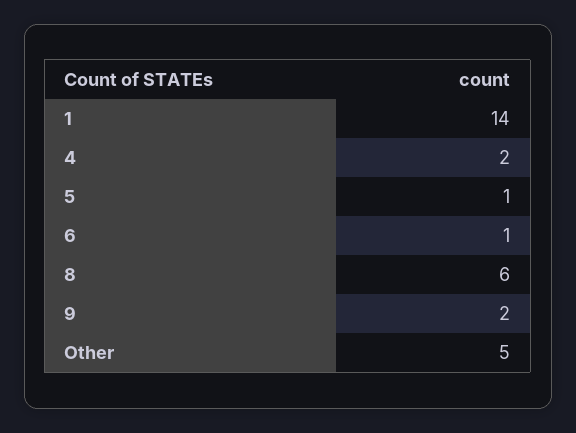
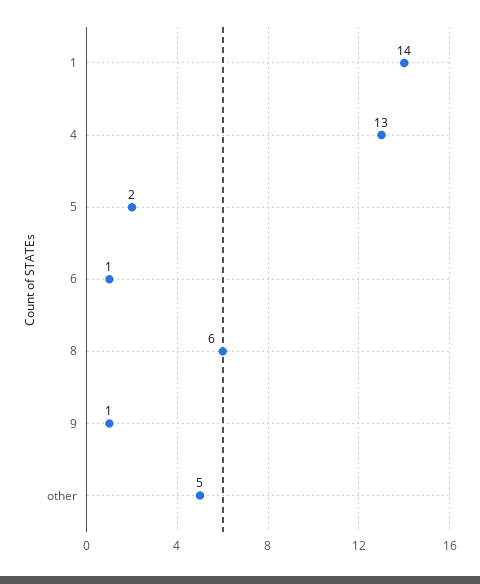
  {
    "1": 14,
-   "4": 2,
+   "4": 13,
-   "5": 1,
+   "5": 2,
    "6": 1,
    "8": 6,
-   "9": 2,
+   "9": 1,
    "Other": 5
  }

